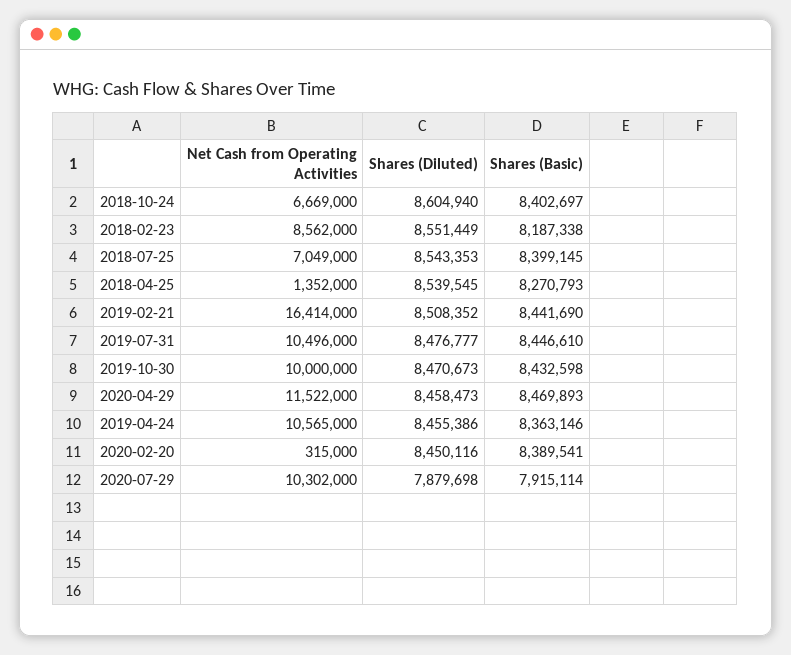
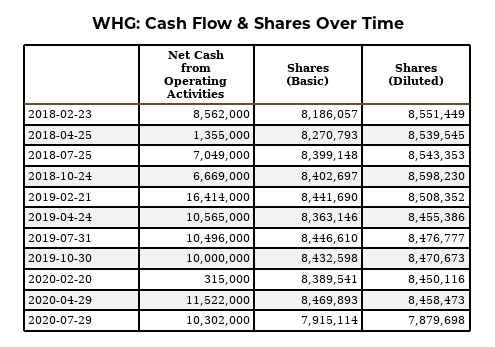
  {
    "Net Cash from Operating Activities": {
      "2018-10-24": 6669000,
      "2018-02-23": 8562000,
      "2018-07-25": 7049000,
-     "2018-04-25": 1352000,
+     "2018-04-25": 1355000,
      "2019-02-21": 16414000,
      "2019-07-31": 10496000,
      "2019-10-30": 10000000,
      "2020-04-29": 11522000,
      "2019-04-24": 10565000,
      "2020-02-20": 315000,
      "2020-07-29": 10302000
    },
    "Shares (Diluted)": {
-     "2018-10-24": 8604940,
+     "2018-10-24": 8598230,
      "2018-02-23": 8551449,
      "2018-07-25": 8543353,
      "2018-04-25": 8539545,
      "2019-02-21": 8508352,
      "2019-07-31": 8476777,
      "2019-10-30": 8470673,
      "2020-04-29": 8458473,
      "2019-04-24": 8455386,
      "2020-02-20": 8450116,
      "2020-07-29": 7879698
    },
    "Shares (Basic)": {
      "2018-10-24": 8402697,
-     "2018-02-23": 8187338,
+     "2018-02-23": 8186057,
-     "2018-07-25": 8399145,
+     "2018-07-25": 8399148,
      "2018-04-25": 8270793,
      "2019-02-21": 8441690,
      "2019-07-31": 8446610,
      "2019-10-30": 8432598,
      "2020-04-29": 8469893,
      "2019-04-24": 8363146,
      "2020-02-20": 8389541,
      "2020-07-29": 7915114
    }
  }

